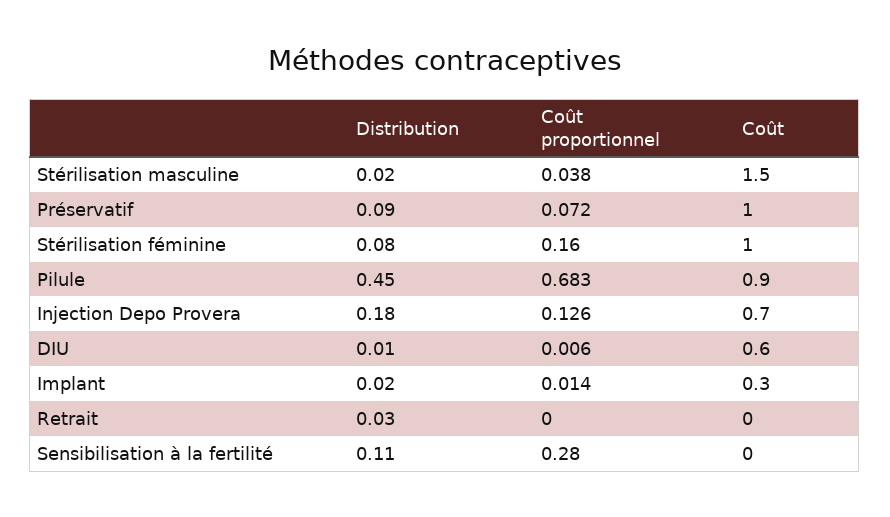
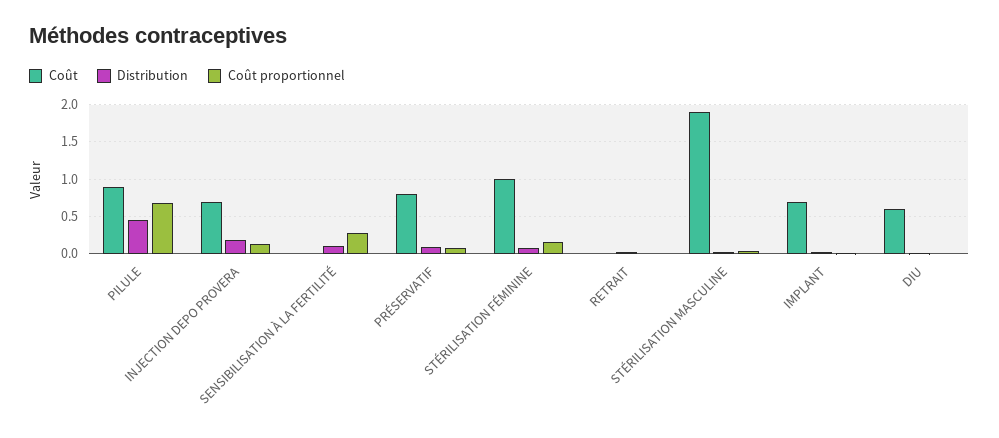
  {
    "Distribution": {
      "Stérilisation masculine": 0.02,
      "Préservatif": 0.09,
      "Stérilisation féminine": 0.08,
      "Pilule": 0.45,
      "Injection Depo Provera": 0.18,
      "DIU": 0.01,
      "Implant": 0.02,
      "Retrait": 0.03,
      "Sensibilisation à la fertilité": 0.11
    },
    "Coût proportionnel": {
      "Stérilisation masculine": 0.038,
      "Préservatif": 0.072,
      "Stérilisation féminine": 0.16,
      "Pilule": 0.683,
      "Injection Depo Provera": 0.126,
      "DIU": 0.006,
      "Implant": 0.014,
      "Retrait": 0,
      "Sensibilisation à la fertilité": 0.28
    },
    "Coût": {
-     "Stérilisation masculine": 1.5,
+     "Stérilisation masculine": 1.9,
-     "Préservatif": 1,
+     "Préservatif": 0.8,
      "Stérilisation féminine": 1,
      "Pilule": 0.9,
      "Injection Depo Provera": 0.7,
      "DIU": 0.6,
-     "Implant": 0.3,
+     "Implant": 0.7,
      "Retrait": 0,
      "Sensibilisation à la fertilité": 0
    }
  }

